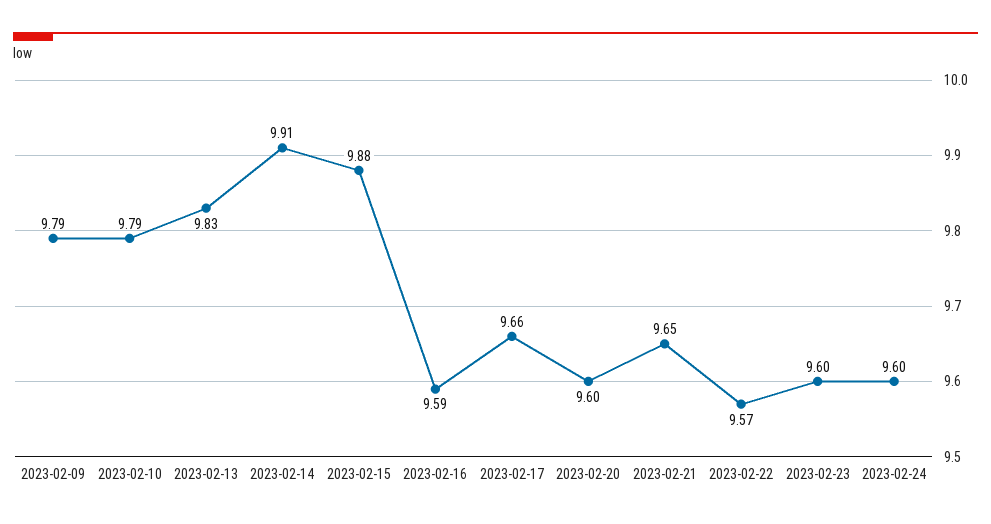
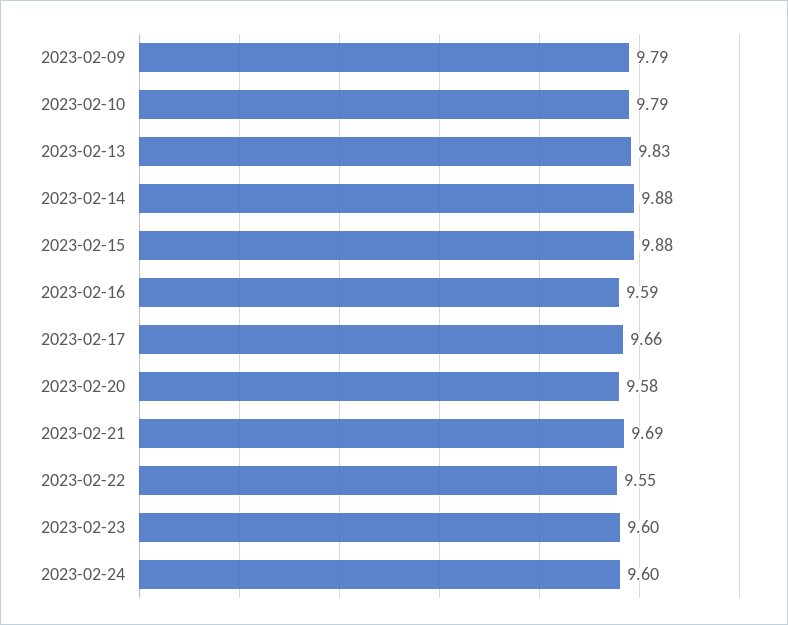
  {
    "2023-02-09": 9.79,
    "2023-02-10": 9.79,
    "2023-02-13": 9.83,
-   "2023-02-14": 9.91,
+   "2023-02-14": 9.88,
    "2023-02-15": 9.88,
    "2023-02-16": 9.59,
    "2023-02-17": 9.66,
-   "2023-02-20": 9.6,
+   "2023-02-20": 9.58,
-   "2023-02-21": 9.65,
+   "2023-02-21": 9.69,
-   "2023-02-22": 9.57,
+   "2023-02-22": 9.55,
    "2023-02-23": 9.6,
    "2023-02-24": 9.6
  }

